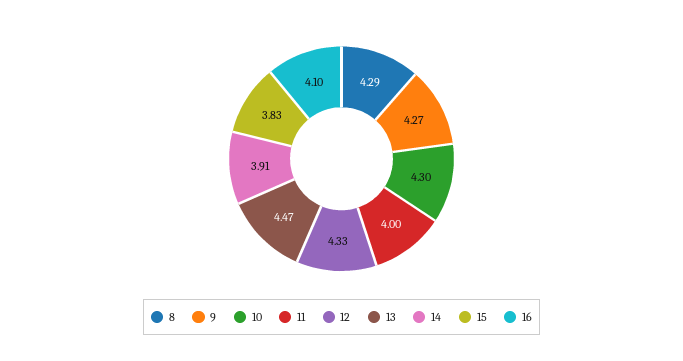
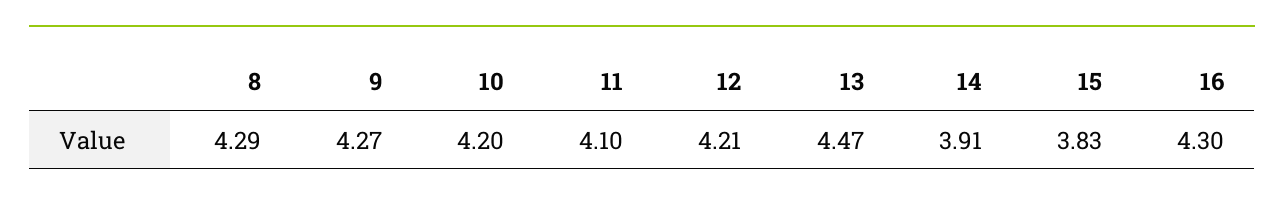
  {
    "8": 4.29,
    "9": 4.27,
-   "10": 4.3,
+   "10": 4.2,
-   "11": 4,
+   "11": 4.1,
-   "12": 4.33,
+   "12": 4.21,
    "13": 4.47,
    "14": 3.91,
    "15": 3.83,
-   "16": 4.1
+   "16": 4.3
  }

